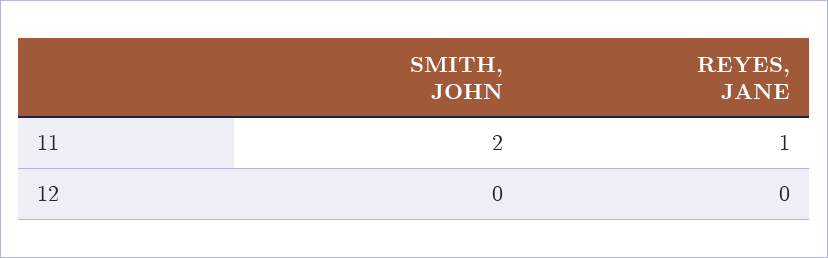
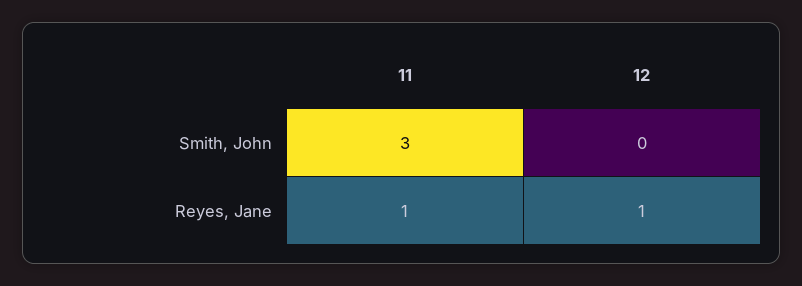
  {
    "SMITH, JOHN": {
-     "11": 2,
+     "11": 3,
      "12": 0
    },
    "REYES, JANE": {
      "11": 1,
-     "12": 0
+     "12": 1
    }
  }

